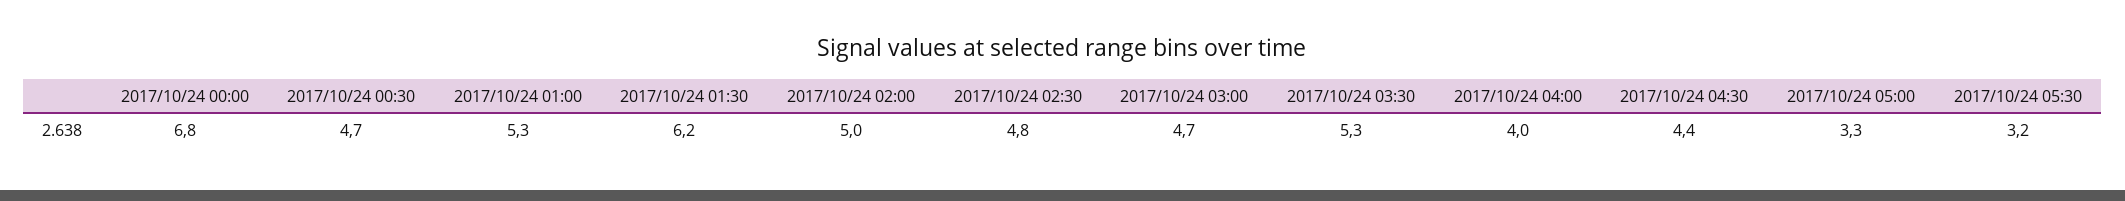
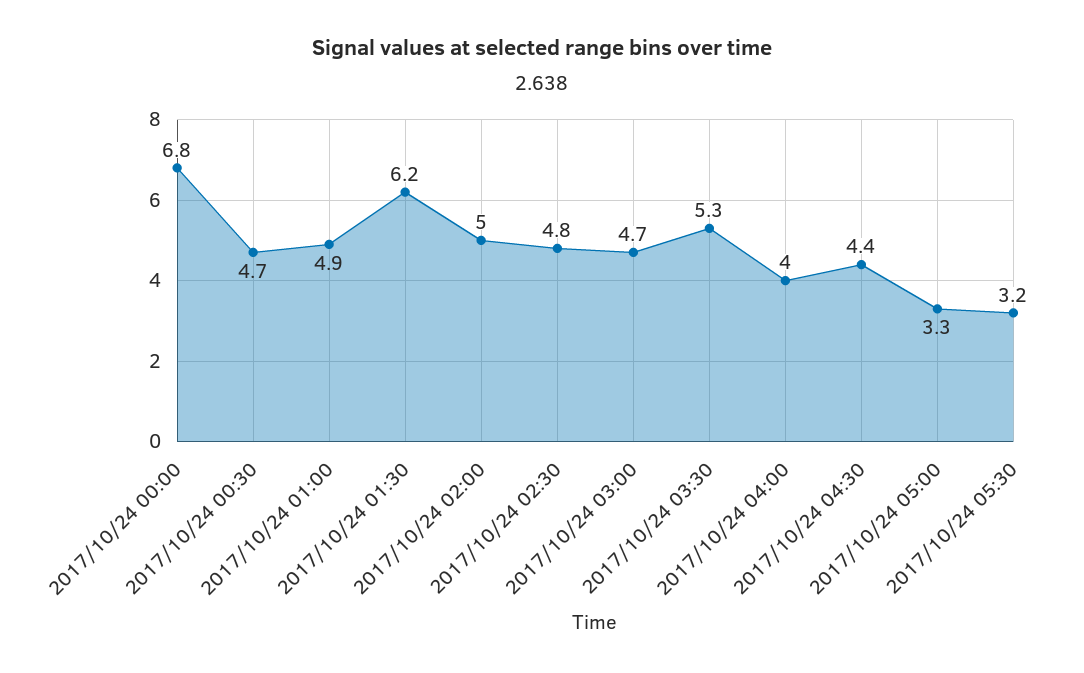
  {
    "2017/10/24 00:00": 6.8,
    "2017/10/24 00:30": 4.7,
-   "2017/10/24 01:00": 5.3,
+   "2017/10/24 01:00": 4.9,
    "2017/10/24 01:30": 6.2,
    "2017/10/24 02:00": 5,
    "2017/10/24 02:30": 4.8,
    "2017/10/24 03:00": 4.7,
    "2017/10/24 03:30": 5.3,
    "2017/10/24 04:00": 4,
    "2017/10/24 04:30": 4.4,
    "2017/10/24 05:00": 3.3,
    "2017/10/24 05:30": 3.2
  }

